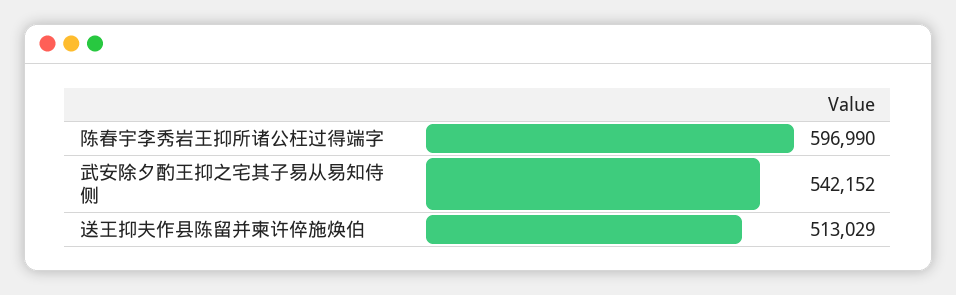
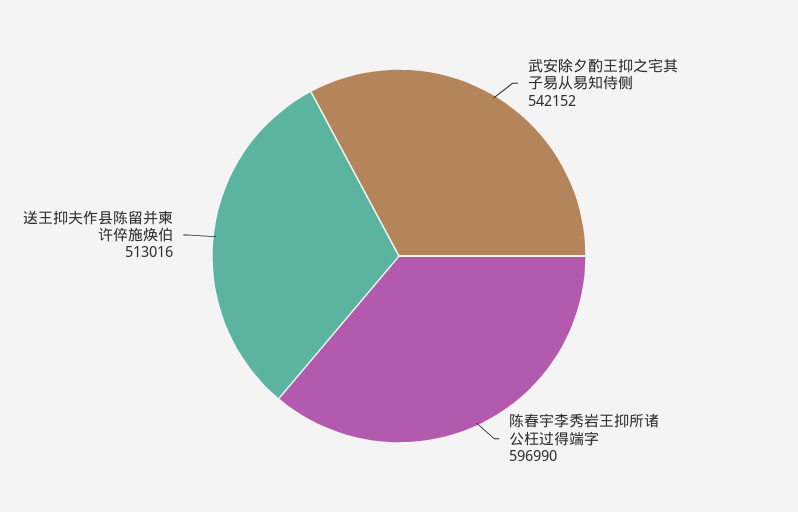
  {
    "陈春宇李秀岩王抑所诸公枉过得端字": 596990,
    "武安除夕酌王抑之宅其子易从易知侍侧": 542152,
-   "送王抑夫作县陈留并柬许倅施焕伯": 513029
+   "送王抑夫作县陈留并柬许倅施焕伯": 513016
  }

